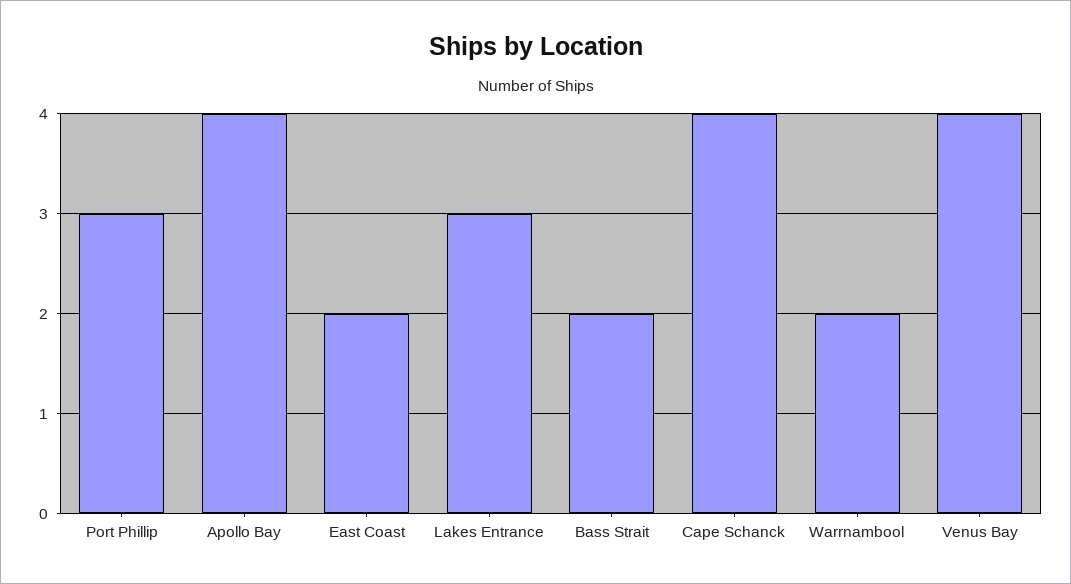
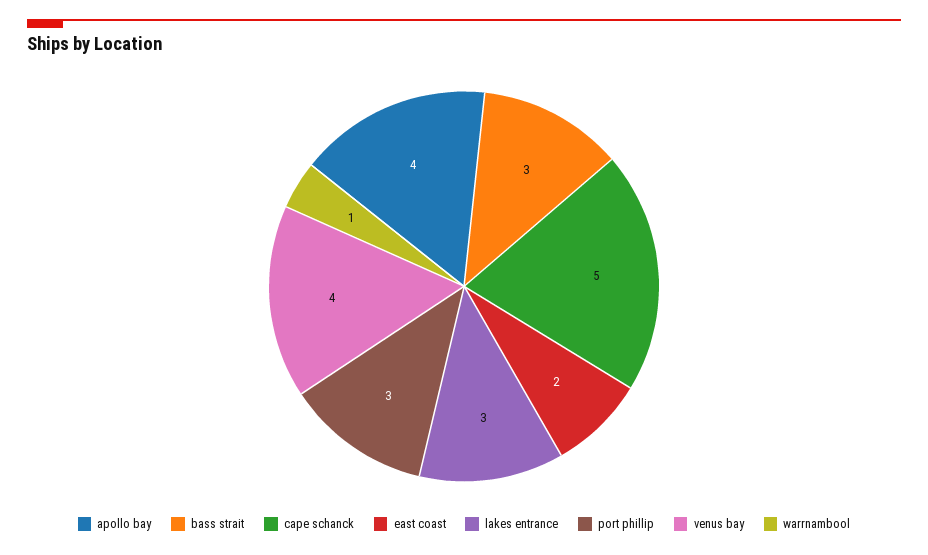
  {
    "Port Phillip": 3,
    "Apollo Bay": 4,
    "East Coast": 2,
    "Lakes Entrance": 3,
-   "Bass Strait": 2,
+   "Bass Strait": 3,
-   "Cape Schanck": 4,
+   "Cape Schanck": 5,
-   "Warrnambool": 2,
+   "Warrnambool": 1,
    "Venus Bay": 4
  }

